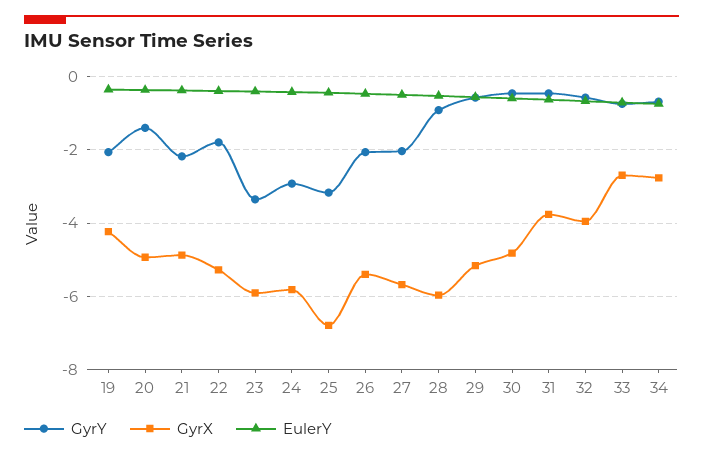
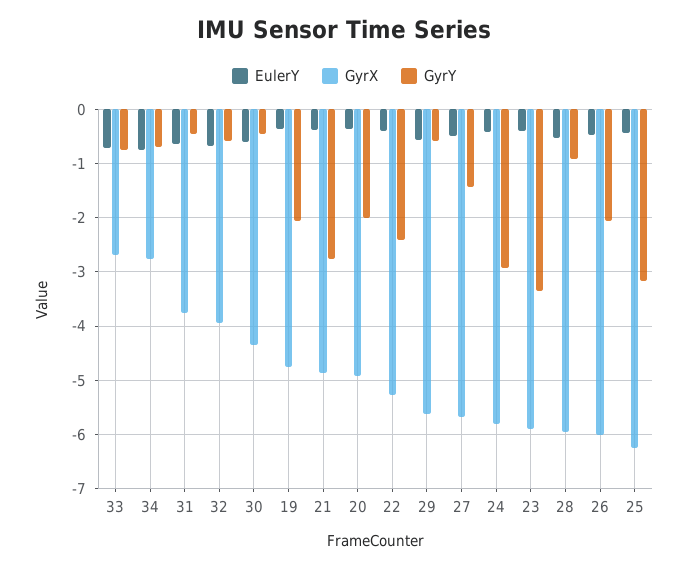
  {
    "GyrY": {
      "19": -2,
-     "20": -1.4,
+     "20": -2,
-     "21": -2.2,
+     "21": -2.8,
-     "22": -1.8,
+     "22": -2.4,
      "23": -3.4,
      "24": -3,
      "25": -3.2,
      "26": -2,
-     "27": -2,
+     "27": -1.4,
      "28": -1,
      "29": -0.6,
      "30": -0.4,
      "31": -0.4,
      "32": -0.6,
      "33": -0.8,
      "34": -0.6
    },
    "GyrX": {
-     "19": -4.2,
+     "19": -4.8,
      "20": -5,
      "21": -4.8,
      "22": -5.2,
      "23": -6,
      "24": -5.8,
-     "25": -6.8,
+     "25": -6.2,
-     "26": -5.4,
+     "26": -6,
      "27": -5.6,
      "28": -6,
-     "29": -5.2,
+     "29": -5.6,
-     "30": -4.8,
+     "30": -4.4,
      "31": -3.8,
      "32": -4,
      "33": -2.6,
      "34": -2.8
    },
    "EulerY": {
      "19": -0.4,
      "20": -0.4,
      "21": -0.4,
      "22": -0.4,
      "23": -0.4,
      "24": -0.4,
      "25": -0.4,
      "26": -0.4,
      "27": -0.4,
      "28": -0.6,
      "29": -0.6,
      "30": -0.6,
      "31": -0.6,
      "32": -0.6,
      "33": -0.8,
      "34": -0.8
    }
  }

